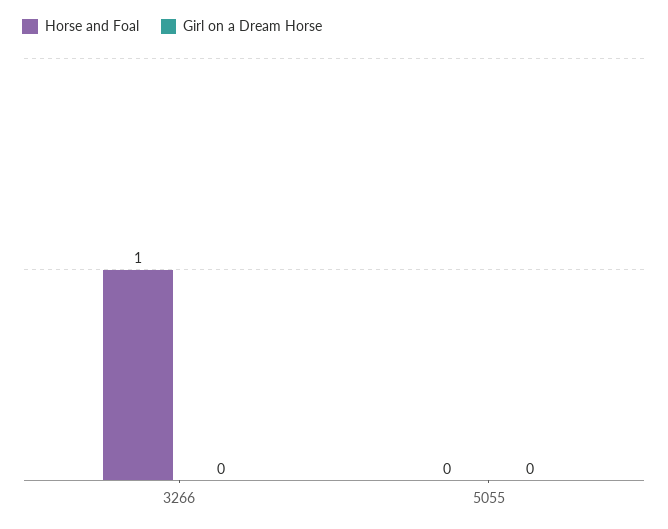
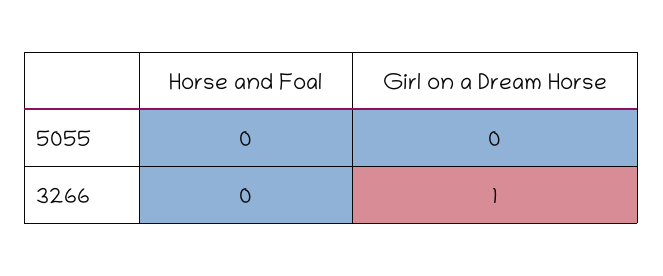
  {
    "Horse and Foal": {
-     "3266": 1,
+     "3266": 0,
      "5055": 0
    },
    "Girl on a Dream Horse": {
-     "3266": 0,
+     "3266": 1,
      "5055": 0
    }
  }

